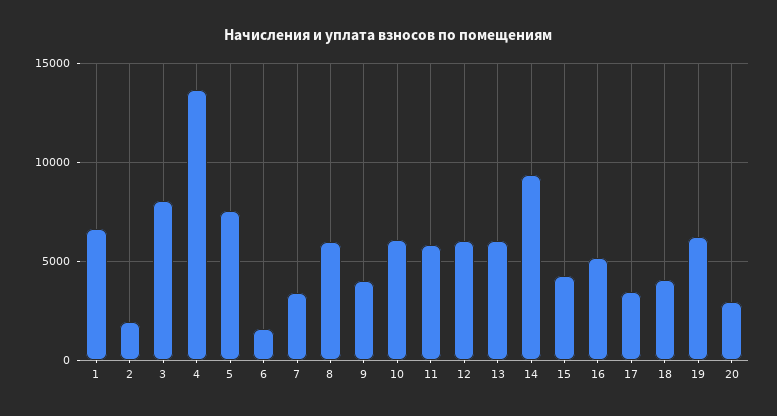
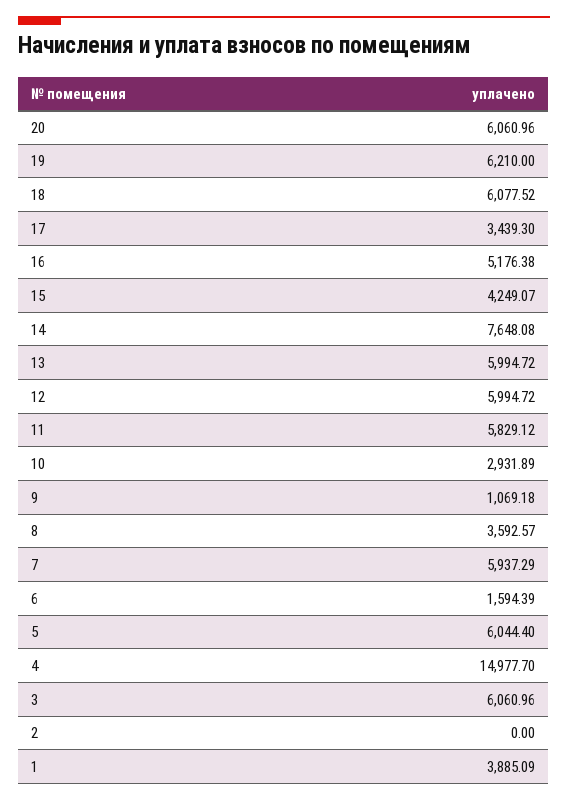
  {
-   "1": 6500,
+   "1": 3885.09,
-   "2": 2000,
+   "2": 0,
-   "3": 8000,
+   "3": 6060.96,
-   "4": 13500,
+   "4": 14977.7,
-   "5": 7500,
+   "5": 6044.4,
    "6": 1594.39,
-   "7": 3500,
+   "7": 5937.29,
-   "8": 6000,
+   "8": 3592.57,
-   "9": 4000,
+   "9": 1069.18,
-   "10": 6000,
+   "10": 2931.89,
    "11": 5829.12,
    "12": 5994.72,
    "13": 5994.72,
-   "14": 9500,
+   "14": 7648.08,
    "15": 4249.07,
    "16": 5176.38,
    "17": 3439.3,
-   "18": 4000,
+   "18": 6077.52,
    "19": 6210,
-   "20": 3000
+   "20": 6060.96
  }

